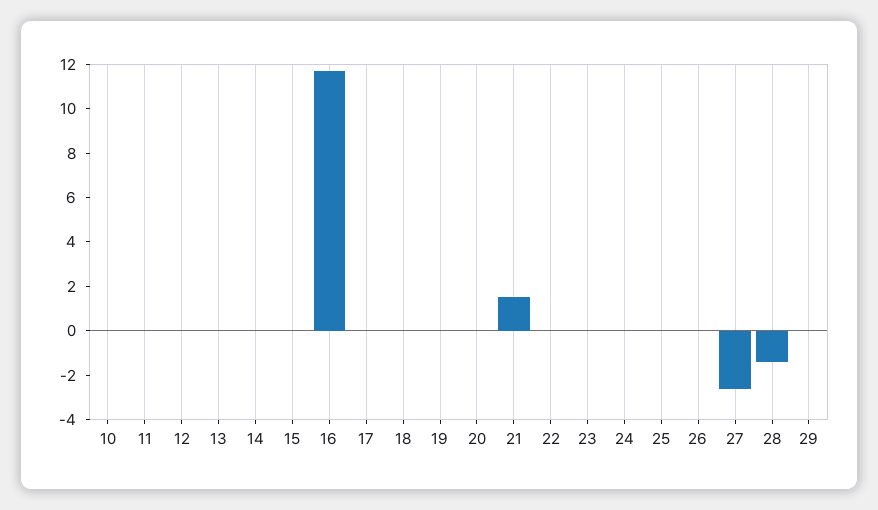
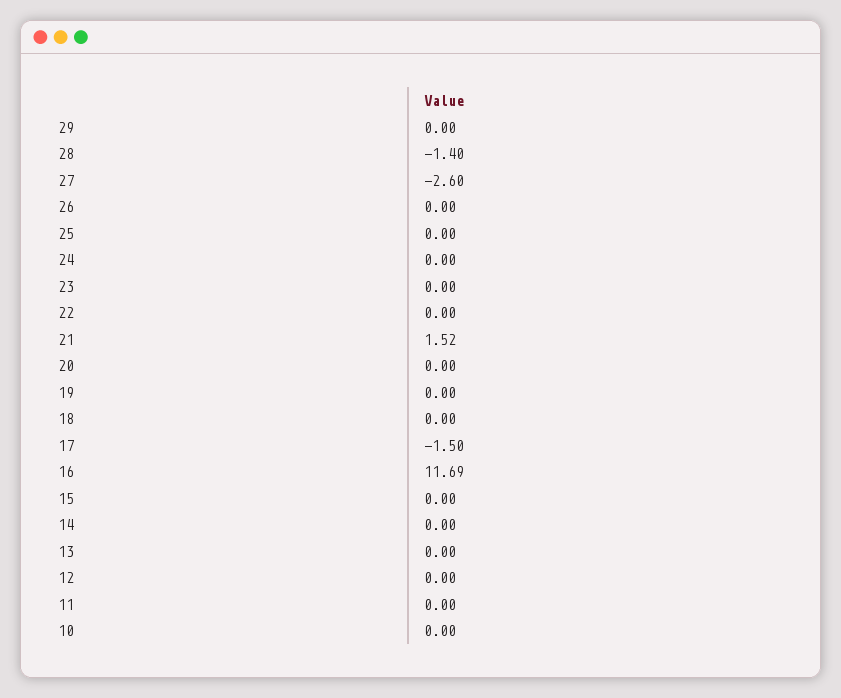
  {
    "10": 0,
    "11": 0,
    "12": 0,
    "13": 0,
    "14": 0,
    "15": 0,
    "16": 11.69,
-   "17": 0,
+   "17": -1.5,
    "18": 0,
    "19": 0,
    "20": 0,
    "21": 1.52,
    "22": 0,
    "23": 0,
    "24": 0,
    "25": 0,
    "26": 0,
    "27": -2.6,
    "28": -1.4,
    "29": 0
  }

